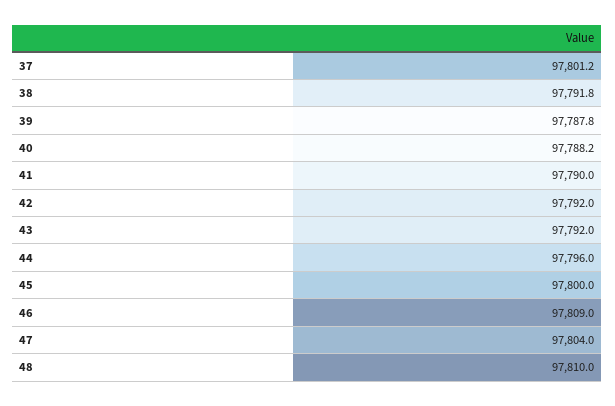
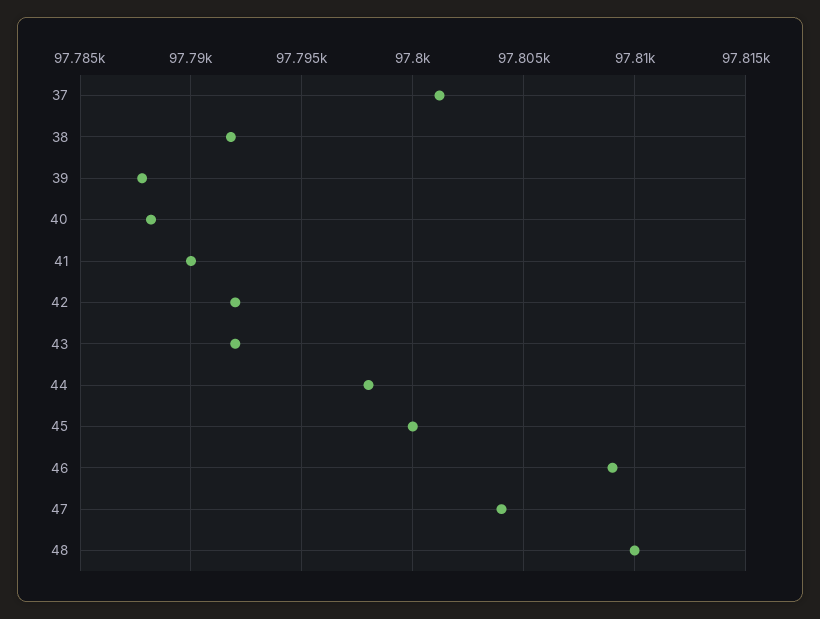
  {
    "37": 97801.2,
    "38": 97791.8,
    "39": 97787.8,
    "40": 97788.2,
    "41": 97790,
    "42": 97792,
    "43": 97792,
-   "44": 97796,
+   "44": 97798,
    "45": 97800,
    "46": 97809,
    "47": 97804,
    "48": 97810
  }

